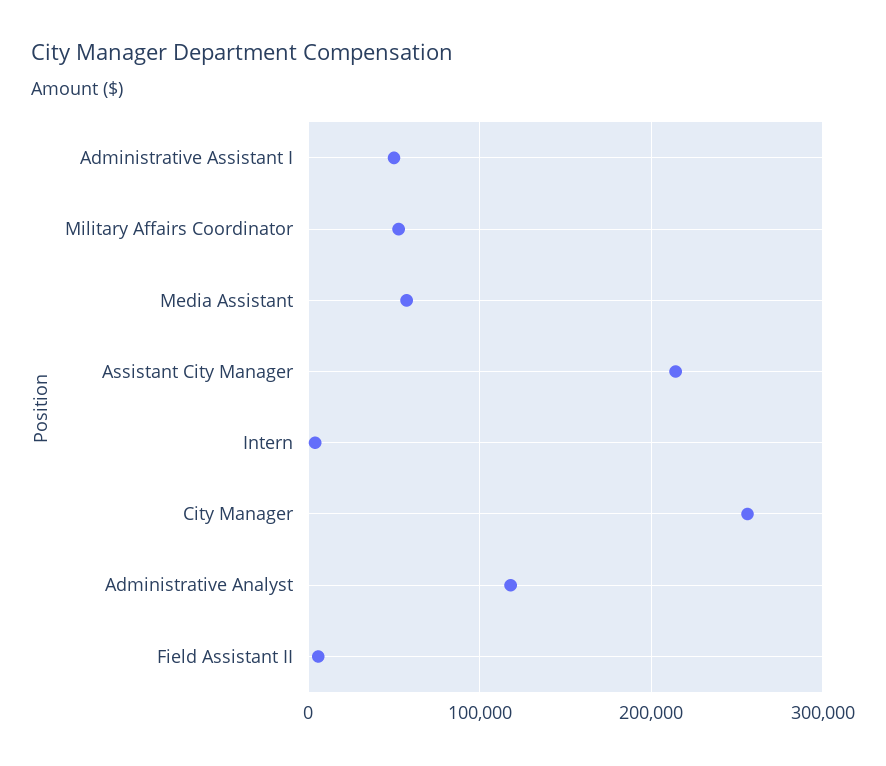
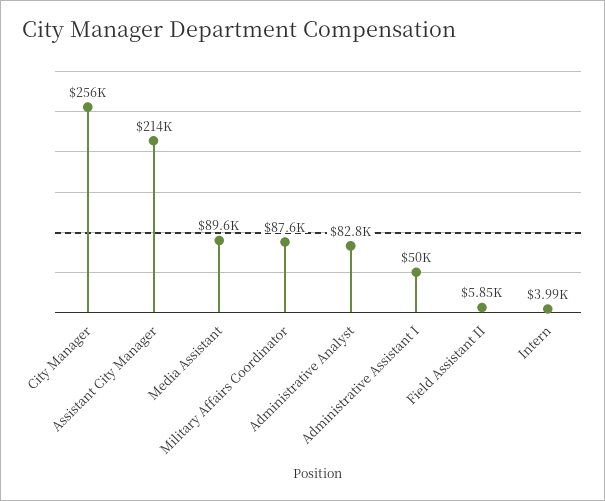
  {
    "Administrative Assistant I": 50000,
-   "Military Affairs Coordinator": 50000,
+   "Military Affairs Coordinator": 87600,
-   "Media Assistant": 60000,
+   "Media Assistant": 89600,
    "Assistant City Manager": 214000,
    "Intern": 3990,
    "City Manager": 256000,
-   "Administrative Analyst": 120000,
+   "Administrative Analyst": 82800,
    "Field Assistant II": 5850
  }

